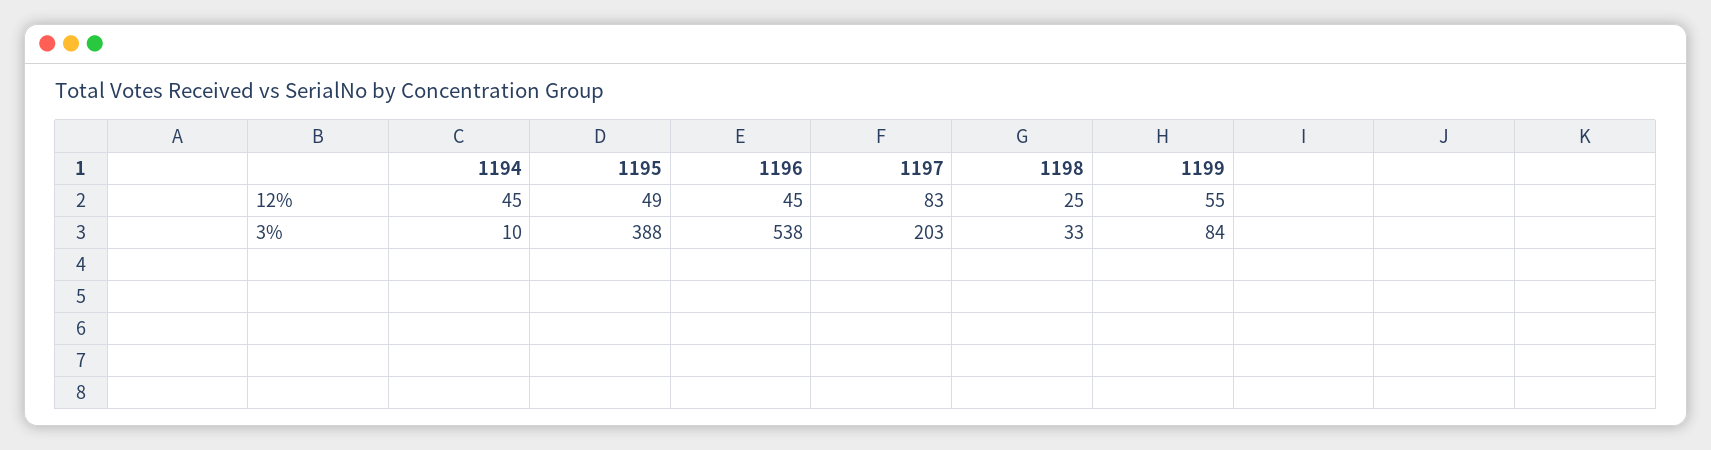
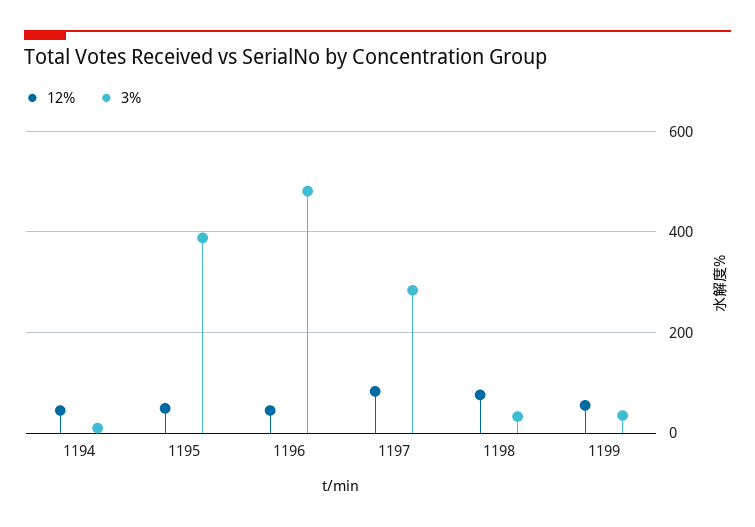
  {
    "12%": {
      "1194": 45,
      "1195": 49,
      "1196": 45,
      "1197": 83,
-     "1198": 25,
+     "1198": 80,
      "1199": 55
    },
    "3%": {
      "1194": 10,
      "1195": 388,
-     "1196": 538,
+     "1196": 480,
-     "1197": 203,
+     "1197": 280,
      "1198": 33,
-     "1199": 84
+     "1199": 40
    }
  }

